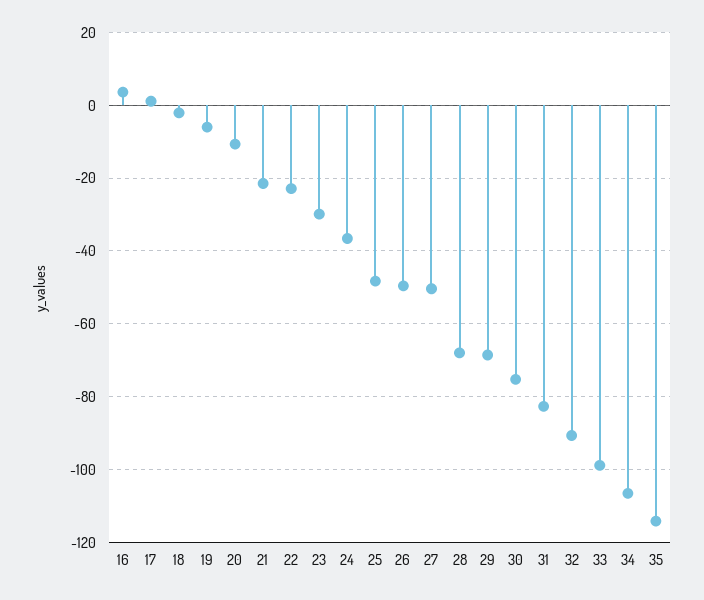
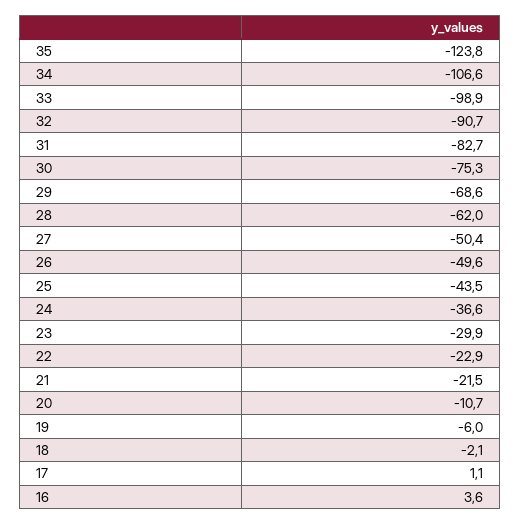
  {
    "16": 3.6,
    "17": 1.1,
    "18": -2.1,
    "19": -6,
    "20": -10.7,
    "21": -21.5,
    "22": -22.9,
    "23": -29.9,
    "24": -36.6,
-   "25": -48,
+   "25": -43.5,
    "26": -49.6,
    "27": -50.4,
-   "28": -68,
+   "28": -62,
    "29": -68.6,
    "30": -75.3,
    "31": -82.7,
    "32": -90.7,
    "33": -98.9,
    "34": -106.6,
-   "35": -114
+   "35": -123.8
  }

